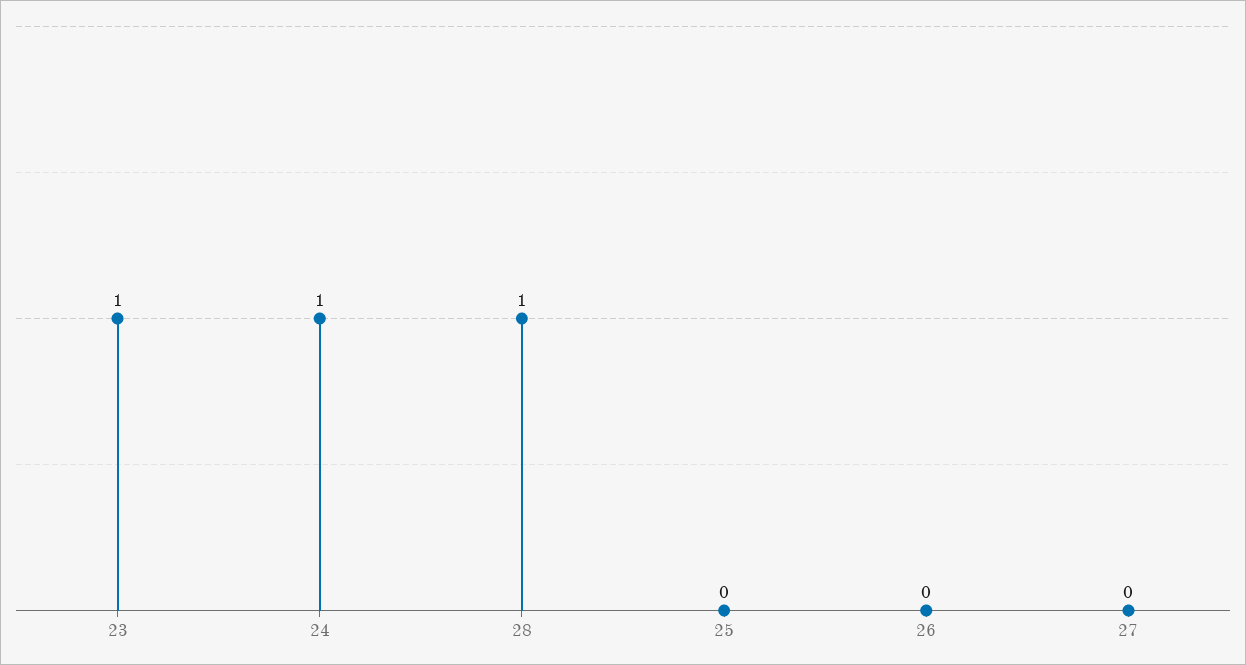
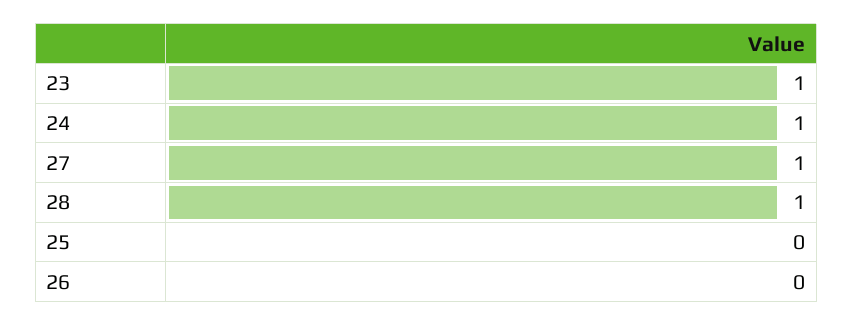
  {
    "23": 1,
    "24": 1,
    "28": 1,
    "25": 0,
    "26": 0,
-   "27": 0
+   "27": 1
  }

